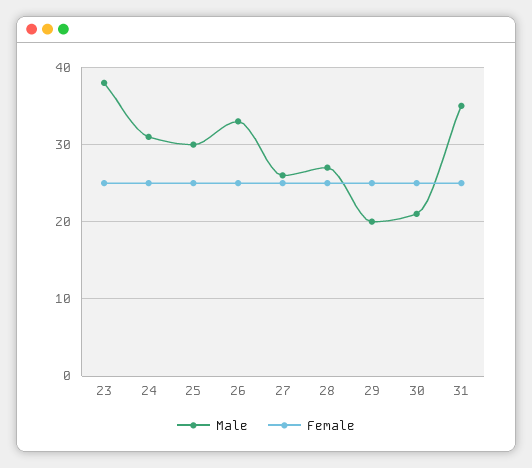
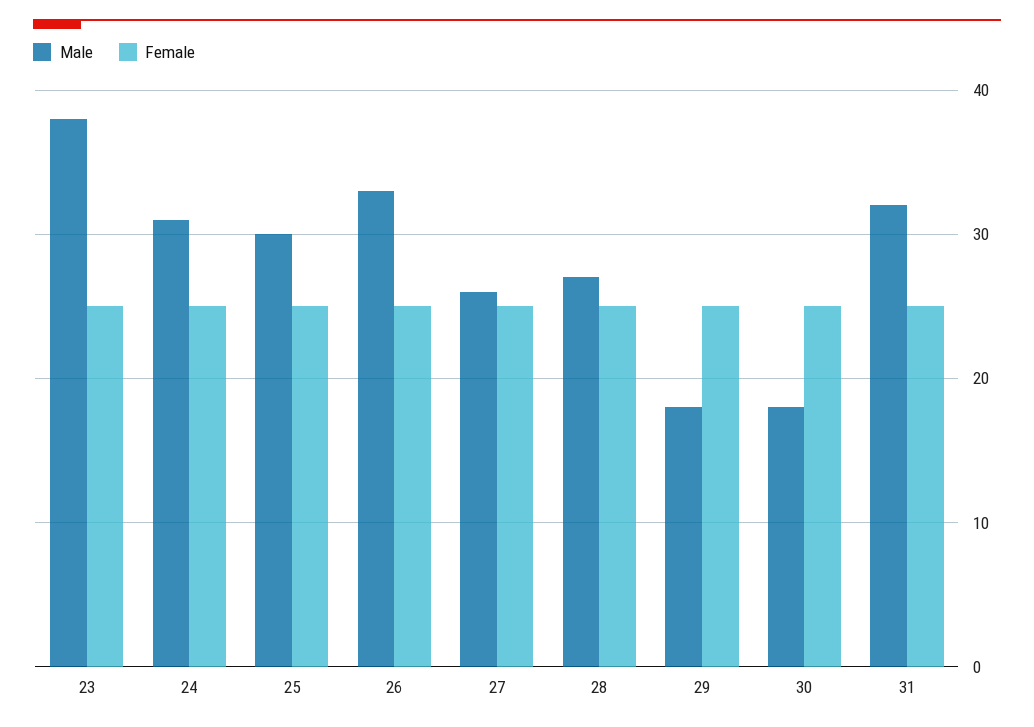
  {
    "Male": {
      "23": 38,
      "24": 31,
      "25": 30,
      "26": 33,
      "27": 26,
      "28": 27,
-     "29": 20,
+     "29": 18,
-     "30": 21,
+     "30": 18,
-     "31": 35
+     "31": 32
    },
    "Female": {
      "23": 25,
      "24": 25,
      "25": 25,
      "26": 25,
      "27": 25,
      "28": 25,
      "29": 25,
      "30": 25,
      "31": 25
    }
  }

